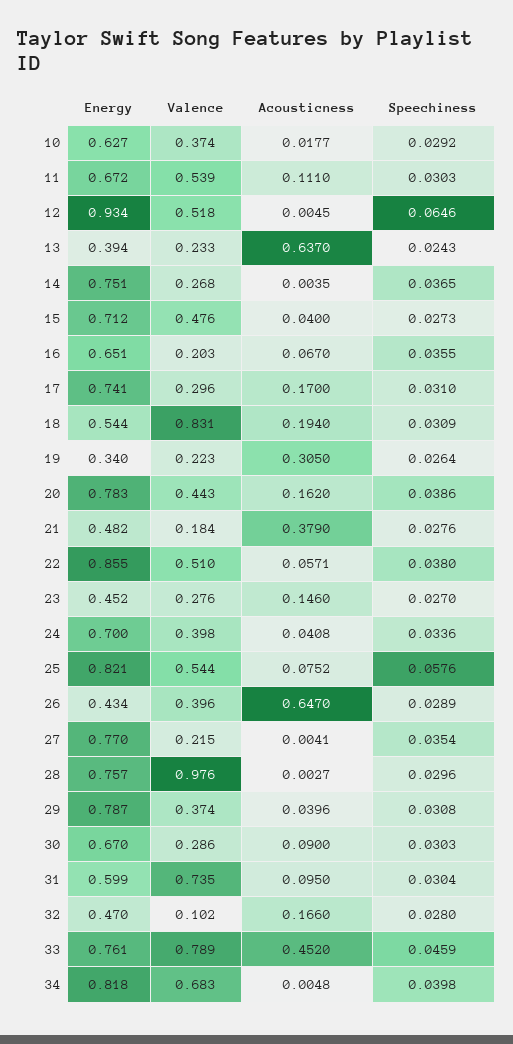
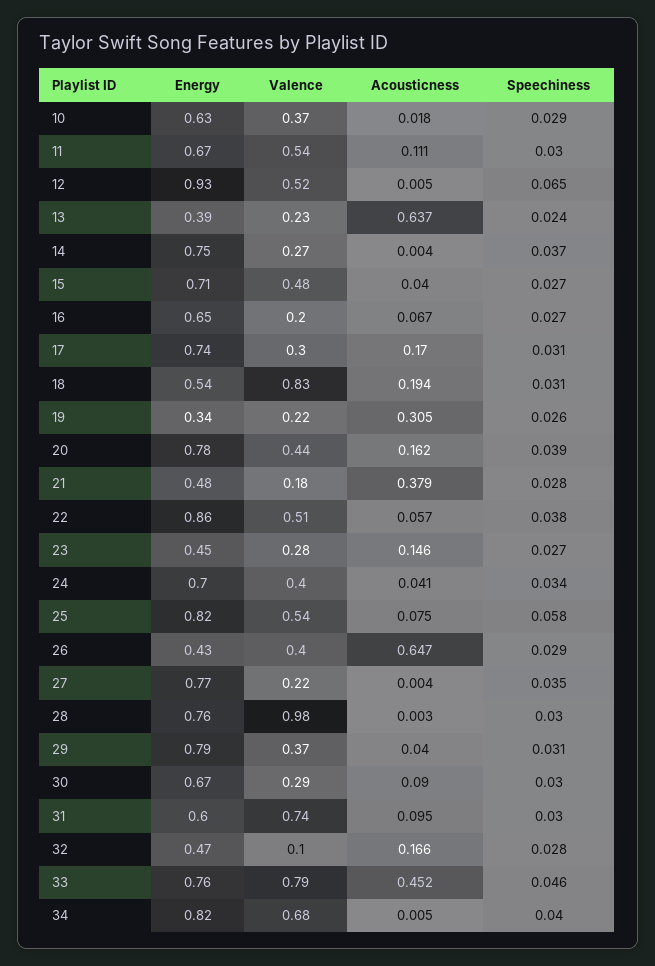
  {
    "Energy": {
      "10": 0.627,
      "11": 0.672,
      "12": 0.934,
      "13": 0.394,
      "14": 0.751,
      "15": 0.712,
      "16": 0.651,
      "17": 0.741,
      "18": 0.544,
      "19": 0.34,
      "20": 0.783,
      "21": 0.482,
      "22": 0.855,
      "23": 0.452,
      "24": 0.7,
      "25": 0.821,
      "26": 0.434,
      "27": 0.77,
      "28": 0.757,
      "29": 0.787,
      "30": 0.67,
      "31": 0.599,
      "32": 0.47,
      "33": 0.761,
      "34": 0.818
    },
    "Valence": {
      "10": 0.374,
      "11": 0.539,
      "12": 0.518,
      "13": 0.233,
      "14": 0.268,
      "15": 0.476,
      "16": 0.203,
      "17": 0.296,
      "18": 0.831,
      "19": 0.223,
      "20": 0.443,
      "21": 0.184,
      "22": 0.51,
      "23": 0.276,
      "24": 0.398,
      "25": 0.544,
      "26": 0.396,
      "27": 0.215,
      "28": 0.976,
      "29": 0.374,
      "30": 0.286,
      "31": 0.735,
      "32": 0.102,
      "33": 0.789,
      "34": 0.683
    },
    "Acousticness": {
      "10": 0.0177,
      "11": 0.111,
      "12": 0.0045,
      "13": 0.637,
      "14": 0.0035,
      "15": 0.04,
      "16": 0.067,
      "17": 0.17,
      "18": 0.194,
      "19": 0.305,
      "20": 0.162,
      "21": 0.379,
      "22": 0.0571,
      "23": 0.146,
      "24": 0.0408,
      "25": 0.0752,
      "26": 0.647,
      "27": 0.0041,
      "28": 0.0027,
      "29": 0.0396,
      "30": 0.09,
      "31": 0.095,
      "32": 0.166,
      "33": 0.452,
      "34": 0.0048
    },
    "Speechiness": {
      "10": 0.0292,
      "11": 0.0303,
      "12": 0.0646,
      "13": 0.0243,
      "14": 0.0365,
      "15": 0.0273,
-     "16": 0.0355,
+     "16": 0.027,
      "17": 0.031,
      "18": 0.0309,
      "19": 0.0264,
      "20": 0.0386,
      "21": 0.0276,
      "22": 0.038,
      "23": 0.027,
      "24": 0.0336,
      "25": 0.0576,
      "26": 0.0289,
      "27": 0.0354,
      "28": 0.0296,
      "29": 0.0308,
      "30": 0.0303,
      "31": 0.0304,
      "32": 0.028,
      "33": 0.0459,
      "34": 0.0398
    }
  }

